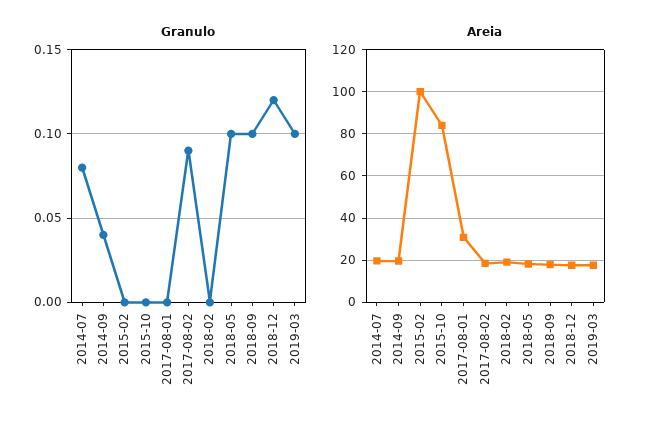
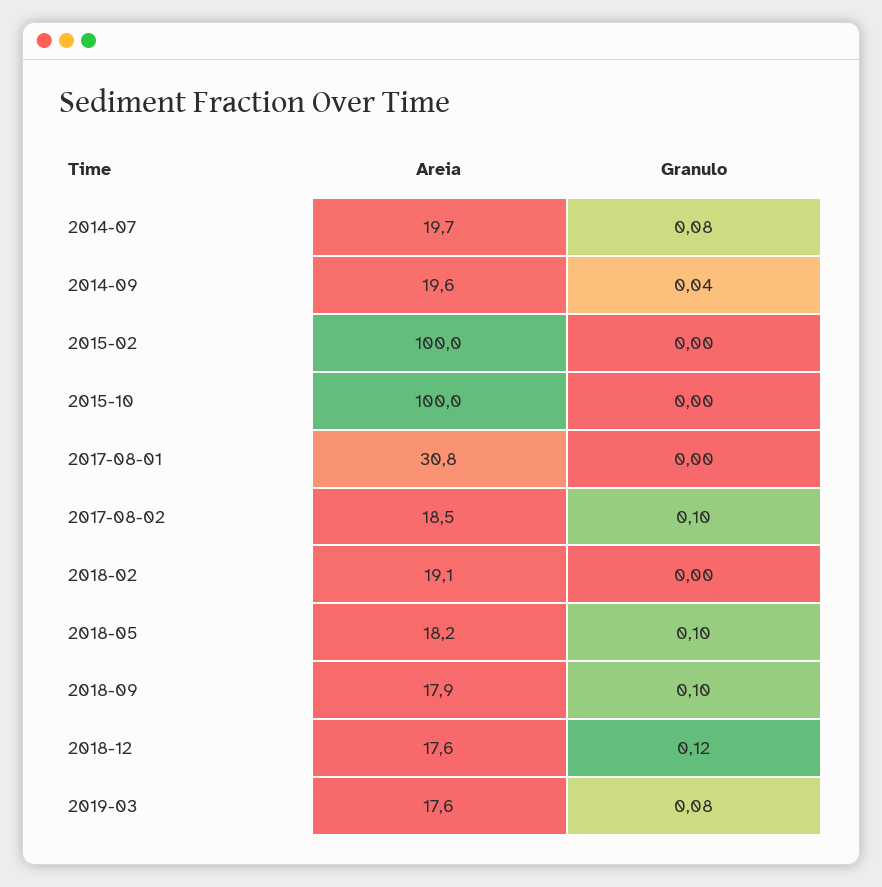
  {
    "Granulo": {
      "2014-07": 0.08,
      "2014-09": 0.04,
      "2015-02": 0,
      "2015-10": 0,
      "2017-08-01": 0,
-     "2017-08-02": 0.09,
+     "2017-08-02": 0.1,
      "2018-02": 0,
      "2018-05": 0.1,
      "2018-09": 0.1,
      "2018-12": 0.12,
-     "2019-03": 0.1
+     "2019-03": 0.08
    },
    "Areia": {
      "2014-07": 19.7,
      "2014-09": 19.6,
      "2015-02": 100,
-     "2015-10": 85,
+     "2015-10": 100,
      "2017-08-01": 30.8,
      "2017-08-02": 18.5,
      "2018-02": 19.1,
      "2018-05": 18.2,
      "2018-09": 17.9,
      "2018-12": 17.6,
      "2019-03": 17.6
    }
  }

